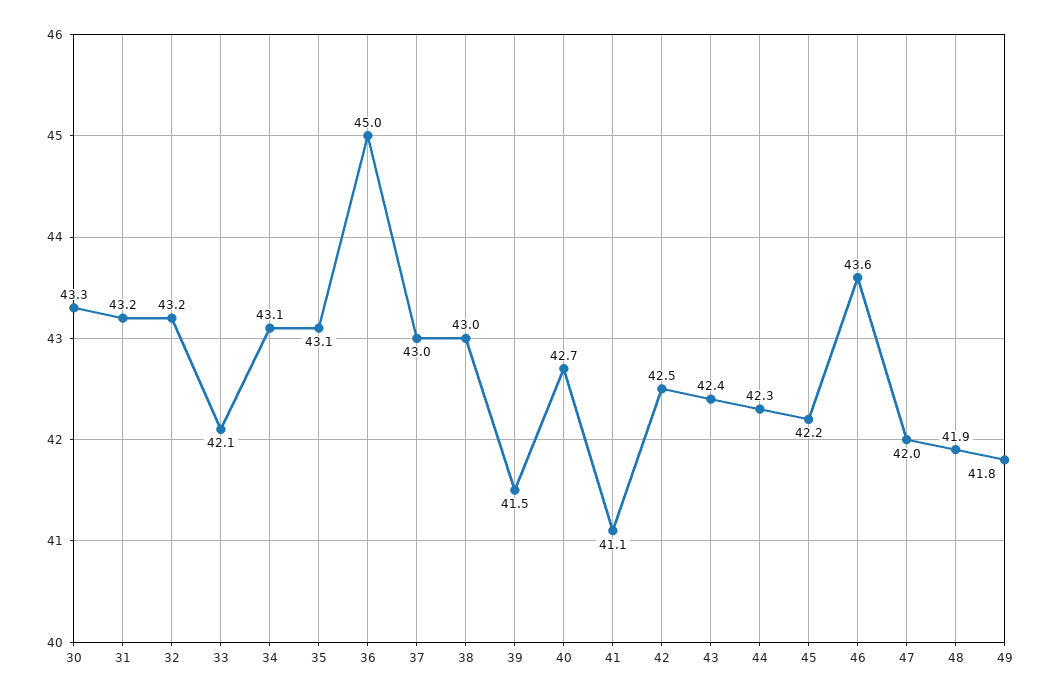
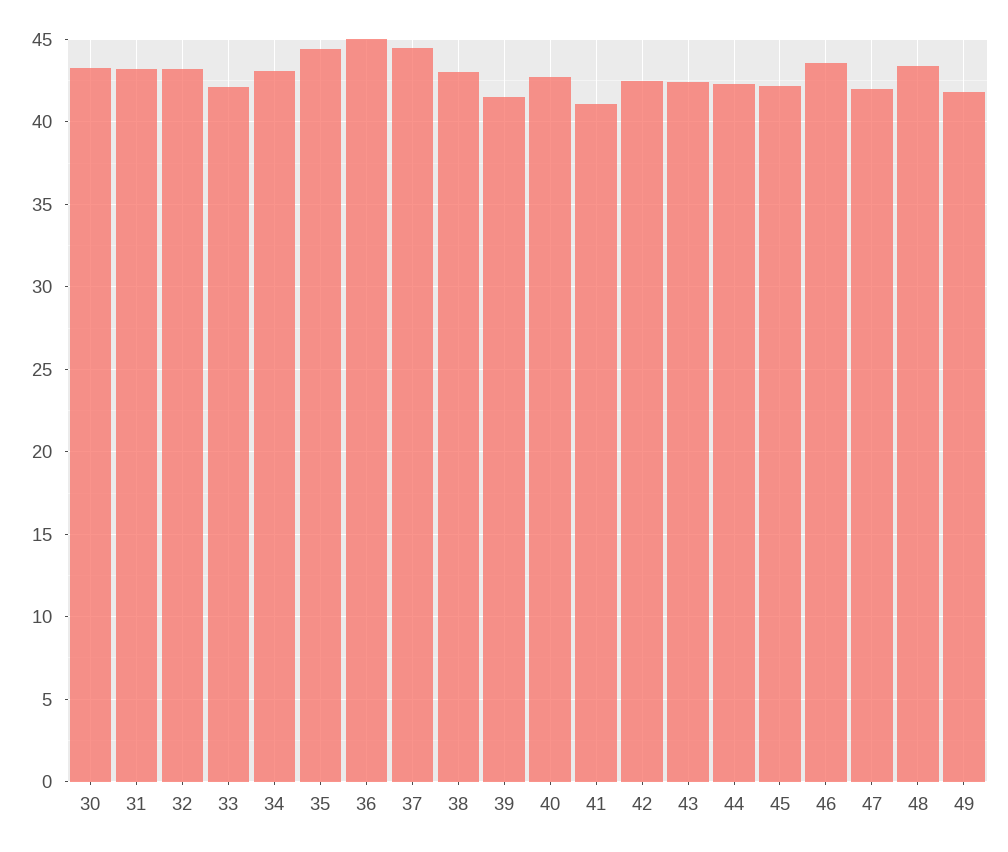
  {
    "30": 43.3,
    "31": 43.2,
    "32": 43.2,
    "33": 42.1,
    "34": 43.1,
-   "35": 43.1,
+   "35": 44.5,
    "36": 45,
-   "37": 43,
+   "37": 44.5,
    "38": 43,
    "39": 41.5,
    "40": 42.7,
    "41": 41.1,
    "42": 42.5,
    "43": 42.4,
    "44": 42.3,
    "45": 42.2,
    "46": 43.6,
    "47": 42,
-   "48": 41.9,
+   "48": 43.5,
    "49": 41.8
  }

